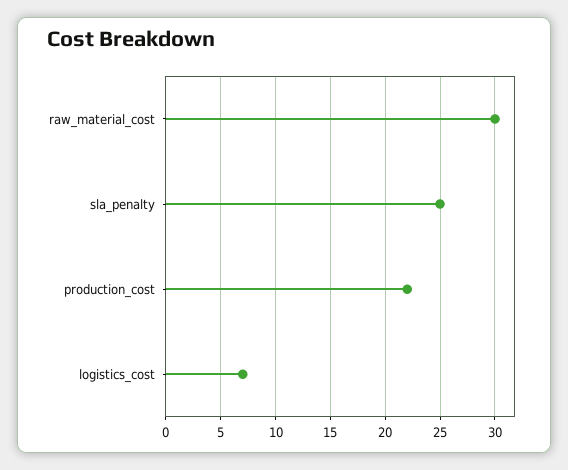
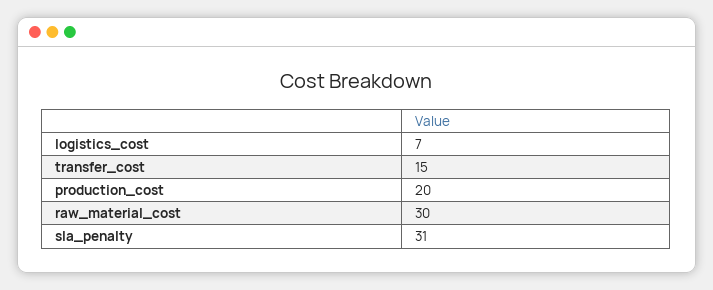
  {
    "raw_material_cost": 30,
-   "sla_penalty": 25,
+   "sla_penalty": 31,
-   "production_cost": 22,
+   "production_cost": 20,
-   "logistics_cost": 7
+   "logistics_cost": 7,
+   "transfer_cost": 15
  }

